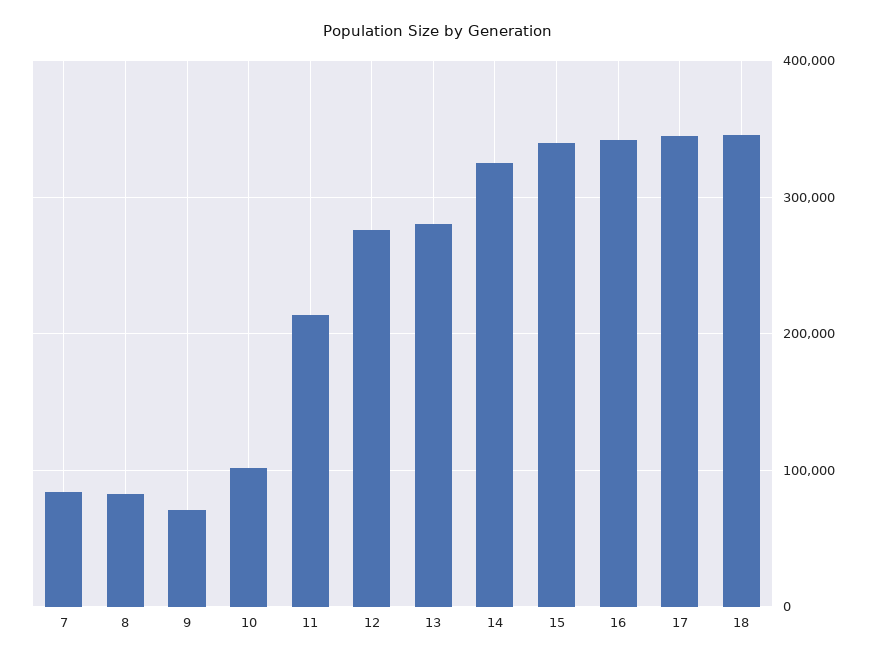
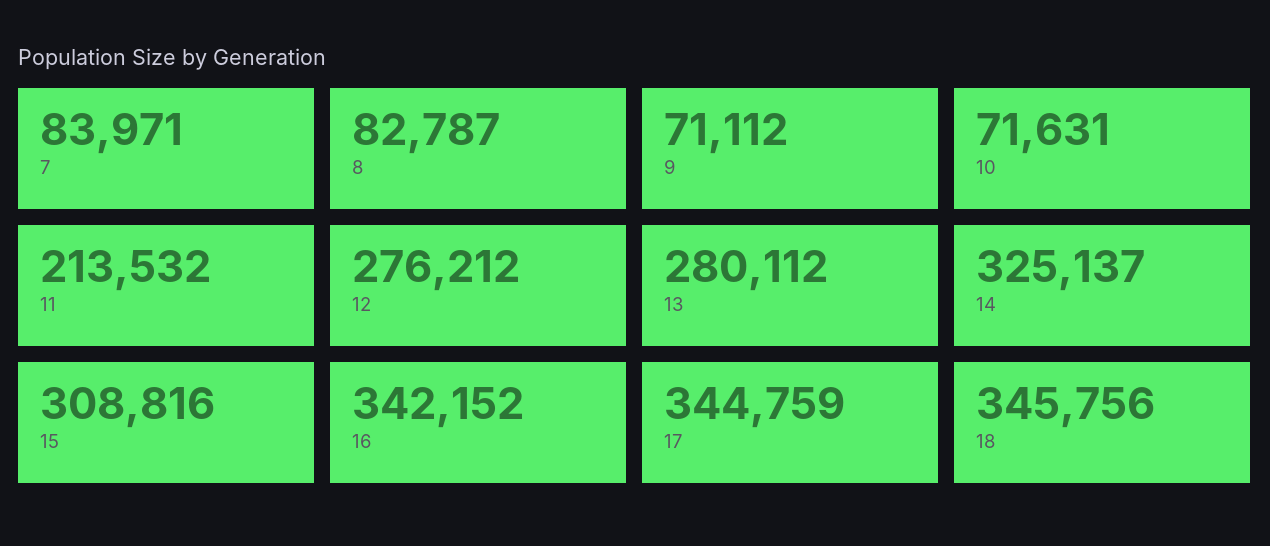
  {
    "7": 83971,
    "8": 82787,
    "9": 71112,
-   "10": 100000,
+   "10": 71631,
    "11": 213532,
    "12": 276212,
    "13": 280112,
    "14": 325137,
-   "15": 340000,
+   "15": 308816,
    "16": 342152,
    "17": 344759,
    "18": 345756
  }

